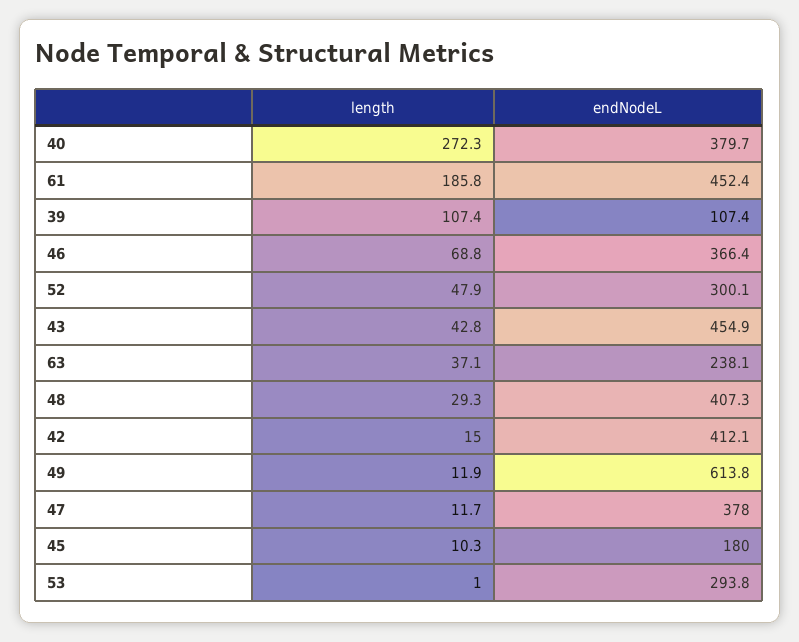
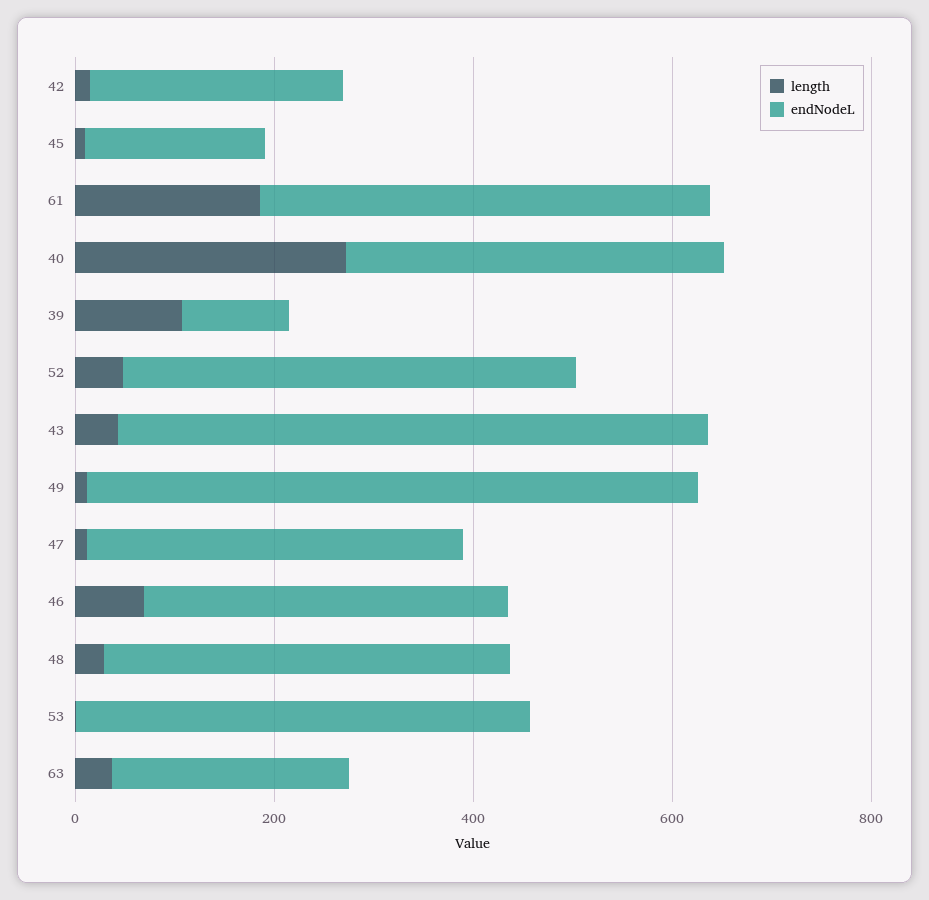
  {
    "length": {
      "40": 272.3,
      "61": 185.8,
      "39": 107.4,
      "46": 68.8,
      "52": 47.9,
      "43": 42.8,
      "63": 37.1,
      "48": 29.3,
      "42": 15,
      "49": 11.9,
      "47": 11.7,
      "45": 10.3,
      "53": 1
    },
    "endNodeL": {
      "40": 379.7,
      "61": 452.4,
      "39": 107.4,
      "46": 366.4,
-     "52": 300.1,
+     "52": 450,
-     "43": 454.9,
+     "43": 600,
      "63": 238.1,
      "48": 407.3,
-     "42": 412.1,
+     "42": 250,
      "49": 613.8,
      "47": 378,
      "45": 180,
-     "53": 293.8
+     "53": 450
    }
  }

